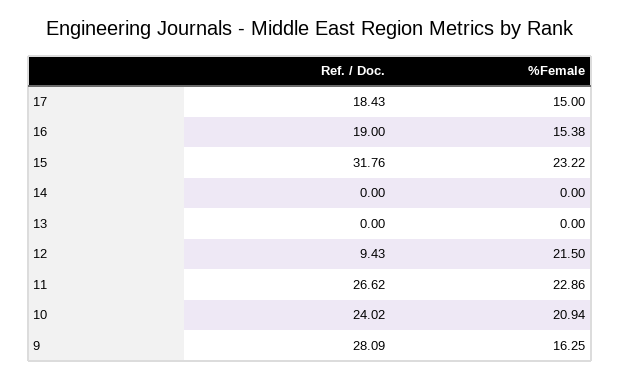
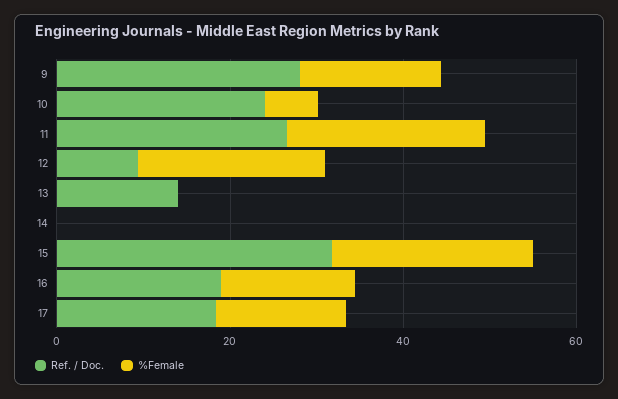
  {
    "Ref. / Doc.": {
      "17": 18.43,
      "16": 19,
      "15": 31.76,
      "14": 0,
-     "13": 0,
+     "13": 15,
      "12": 9.43,
      "11": 26.62,
      "10": 24.02,
      "9": 28.09
    },
    "%Female": {
      "17": 15,
      "16": 15.38,
      "15": 23.22,
      "14": 0,
      "13": 0,
      "12": 21.5,
      "11": 22.86,
-     "10": 20.94,
+     "10": 5,
      "9": 16.25
    }
  }

